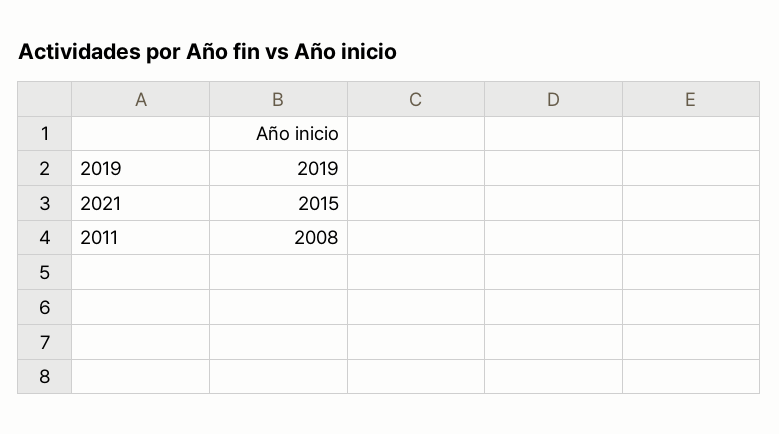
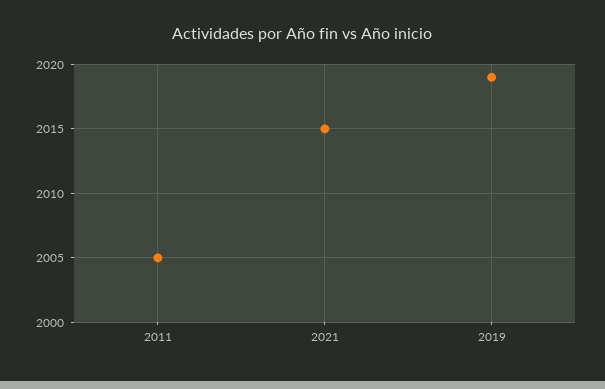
  {
    "2019": 2019,
    "2021": 2015,
-   "2011": 2008
+   "2011": 2005
  }

